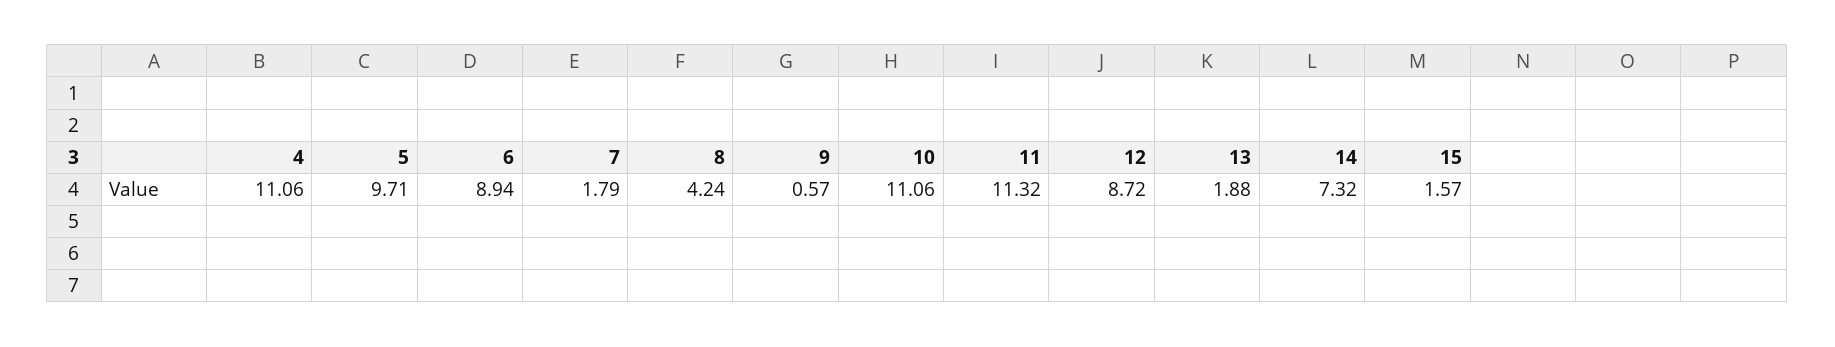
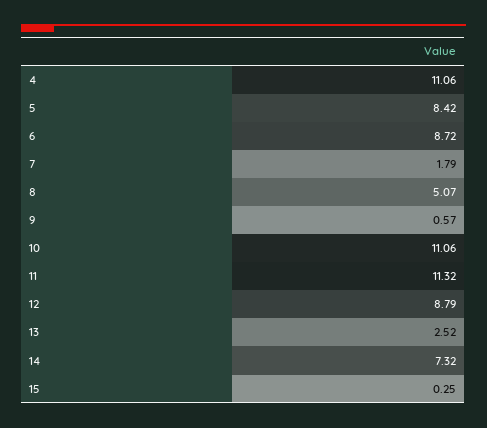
  {
    "4": 11.06,
-   "5": 9.71,
+   "5": 8.42,
-   "6": 8.94,
+   "6": 8.72,
    "7": 1.79,
-   "8": 4.24,
+   "8": 5.07,
    "9": 0.57,
    "10": 11.06,
    "11": 11.32,
-   "12": 8.72,
+   "12": 8.79,
-   "13": 1.88,
+   "13": 2.52,
    "14": 7.32,
-   "15": 1.57
+   "15": 0.25
  }

